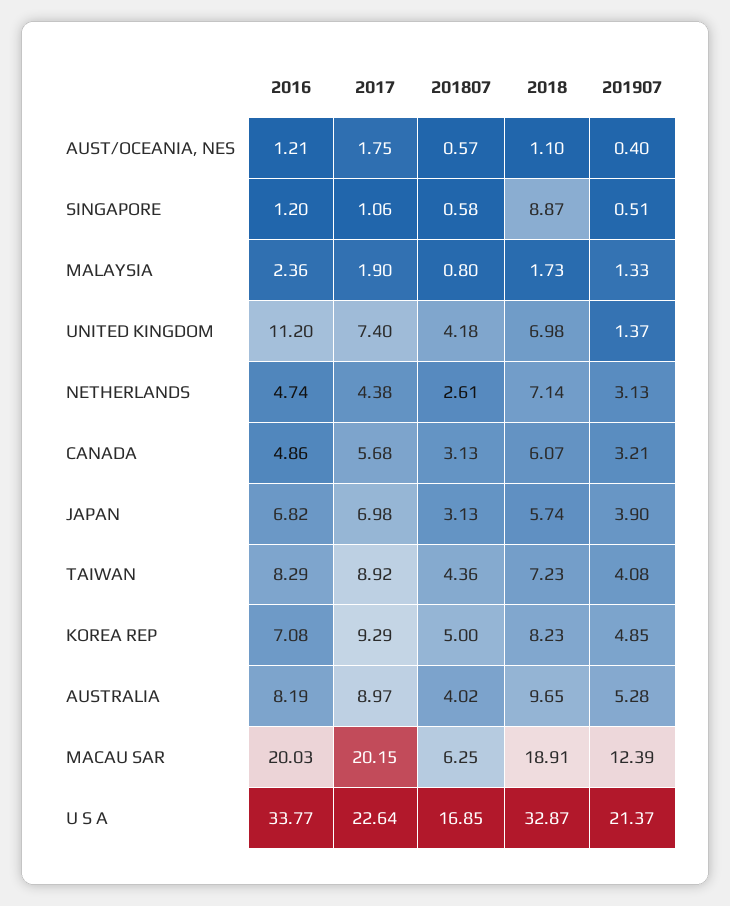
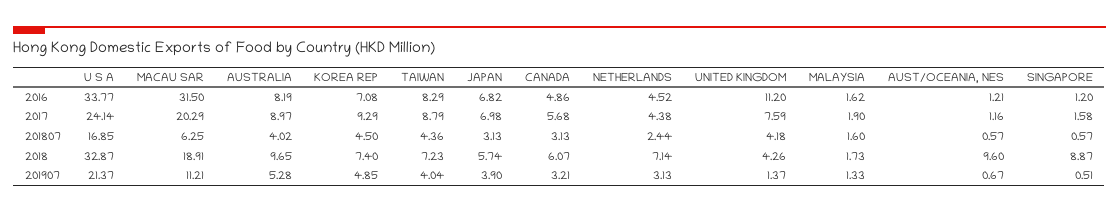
  {
    "2016": {
      "AUST/OCEANIA, NES": 1.21,
      "SINGAPORE": 1.2,
-     "MALAYSIA": 2.36,
+     "MALAYSIA": 1.62,
      "UNITED KINGDOM": 11.2,
-     "NETHERLANDS": 4.74,
+     "NETHERLANDS": 4.52,
      "CANADA": 4.86,
      "JAPAN": 6.82,
      "TAIWAN": 8.29,
      "KOREA REP": 7.08,
      "AUSTRALIA": 8.19,
-     "MACAU SAR": 20.03,
+     "MACAU SAR": 31.5,
      "U S A": 33.77
    },
    "2017": {
-     "AUST/OCEANIA, NES": 1.75,
+     "AUST/OCEANIA, NES": 1.16,
-     "SINGAPORE": 1.06,
+     "SINGAPORE": 1.58,
      "MALAYSIA": 1.9,
-     "UNITED KINGDOM": 7.4,
+     "UNITED KINGDOM": 7.59,
      "NETHERLANDS": 4.38,
      "CANADA": 5.68,
      "JAPAN": 6.98,
-     "TAIWAN": 8.92,
+     "TAIWAN": 8.79,
      "KOREA REP": 9.29,
      "AUSTRALIA": 8.97,
-     "MACAU SAR": 20.15,
+     "MACAU SAR": 20.29,
-     "U S A": 22.64
+     "U S A": 24.14
    },
    "201807": {
      "AUST/OCEANIA, NES": 0.57,
-     "SINGAPORE": 0.58,
+     "SINGAPORE": 0.57,
-     "MALAYSIA": 0.8,
+     "MALAYSIA": 1.6,
      "UNITED KINGDOM": 4.18,
-     "NETHERLANDS": 2.61,
+     "NETHERLANDS": 2.44,
      "CANADA": 3.13,
      "JAPAN": 3.13,
      "TAIWAN": 4.36,
-     "KOREA REP": 5,
+     "KOREA REP": 4.5,
      "AUSTRALIA": 4.02,
      "MACAU SAR": 6.25,
      "U S A": 16.85
    },
    "2018": {
-     "AUST/OCEANIA, NES": 1.1,
+     "AUST/OCEANIA, NES": 9.6,
      "SINGAPORE": 8.87,
      "MALAYSIA": 1.73,
-     "UNITED KINGDOM": 6.98,
+     "UNITED KINGDOM": 4.26,
      "NETHERLANDS": 7.14,
      "CANADA": 6.07,
      "JAPAN": 5.74,
      "TAIWAN": 7.23,
-     "KOREA REP": 8.23,
+     "KOREA REP": 7.4,
      "AUSTRALIA": 9.65,
      "MACAU SAR": 18.91,
      "U S A": 32.87
    },
    "201907": {
-     "AUST/OCEANIA, NES": 0.4,
+     "AUST/OCEANIA, NES": 0.67,
      "SINGAPORE": 0.51,
      "MALAYSIA": 1.33,
      "UNITED KINGDOM": 1.37,
      "NETHERLANDS": 3.13,
      "CANADA": 3.21,
      "JAPAN": 3.9,
-     "TAIWAN": 4.08,
+     "TAIWAN": 4.04,
      "KOREA REP": 4.85,
      "AUSTRALIA": 5.28,
-     "MACAU SAR": 12.39,
+     "MACAU SAR": 11.21,
      "U S A": 21.37
    }
  }

